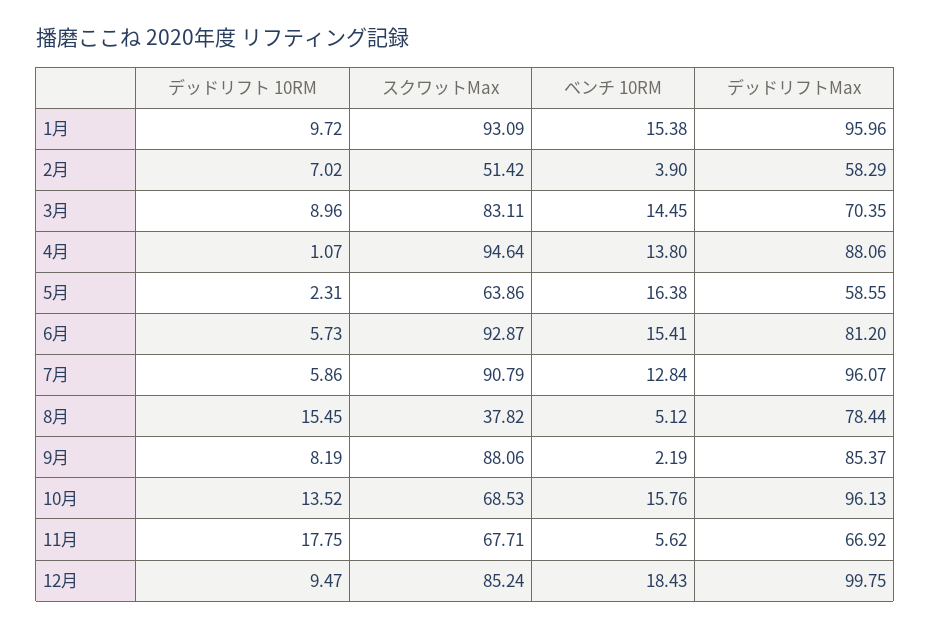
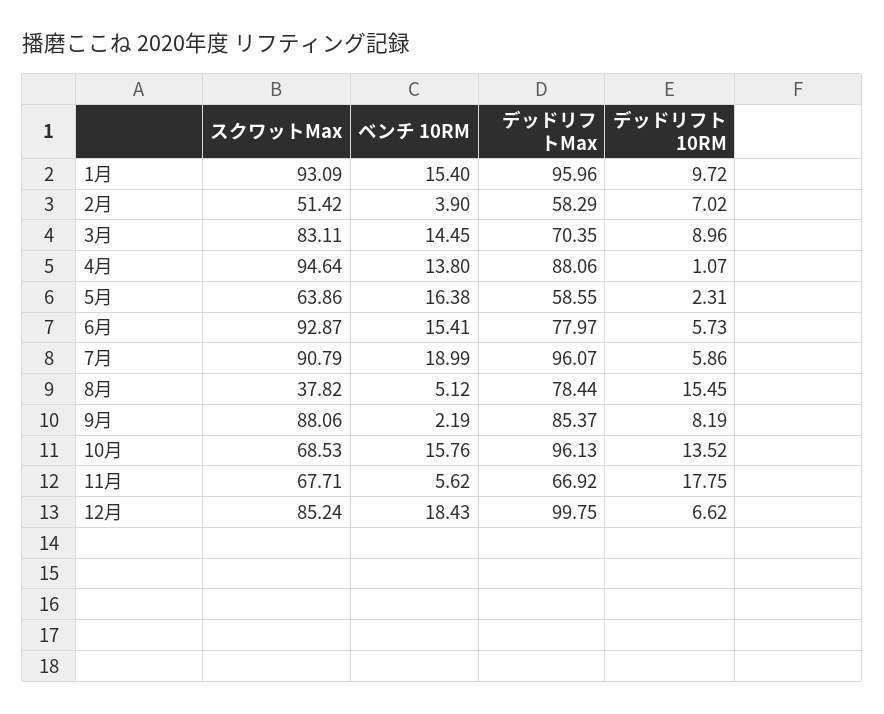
  {
    "デッドリフト 10RM": {
      "1月": 9.72,
      "2月": 7.02,
      "3月": 8.96,
      "4月": 1.07,
      "5月": 2.31,
      "6月": 5.73,
      "7月": 5.86,
      "8月": 15.45,
      "9月": 8.19,
      "10月": 13.52,
      "11月": 17.75,
-     "12月": 9.47
+     "12月": 6.62
    },
    "スクワットMax": {
      "1月": 93.09,
      "2月": 51.42,
      "3月": 83.11,
      "4月": 94.64,
      "5月": 63.86,
      "6月": 92.87,
      "7月": 90.79,
      "8月": 37.82,
      "9月": 88.06,
      "10月": 68.53,
      "11月": 67.71,
      "12月": 85.24
    },
    "ベンチ 10RM": {
-     "1月": 15.38,
+     "1月": 15.4,
      "2月": 3.9,
      "3月": 14.45,
      "4月": 13.8,
      "5月": 16.38,
      "6月": 15.41,
-     "7月": 12.84,
+     "7月": 18.99,
      "8月": 5.12,
      "9月": 2.19,
      "10月": 15.76,
      "11月": 5.62,
      "12月": 18.43
    },
    "デッドリフトMax": {
      "1月": 95.96,
      "2月": 58.29,
      "3月": 70.35,
      "4月": 88.06,
      "5月": 58.55,
-     "6月": 81.2,
+     "6月": 77.97,
      "7月": 96.07,
      "8月": 78.44,
      "9月": 85.37,
      "10月": 96.13,
      "11月": 66.92,
      "12月": 99.75
    }
  }

